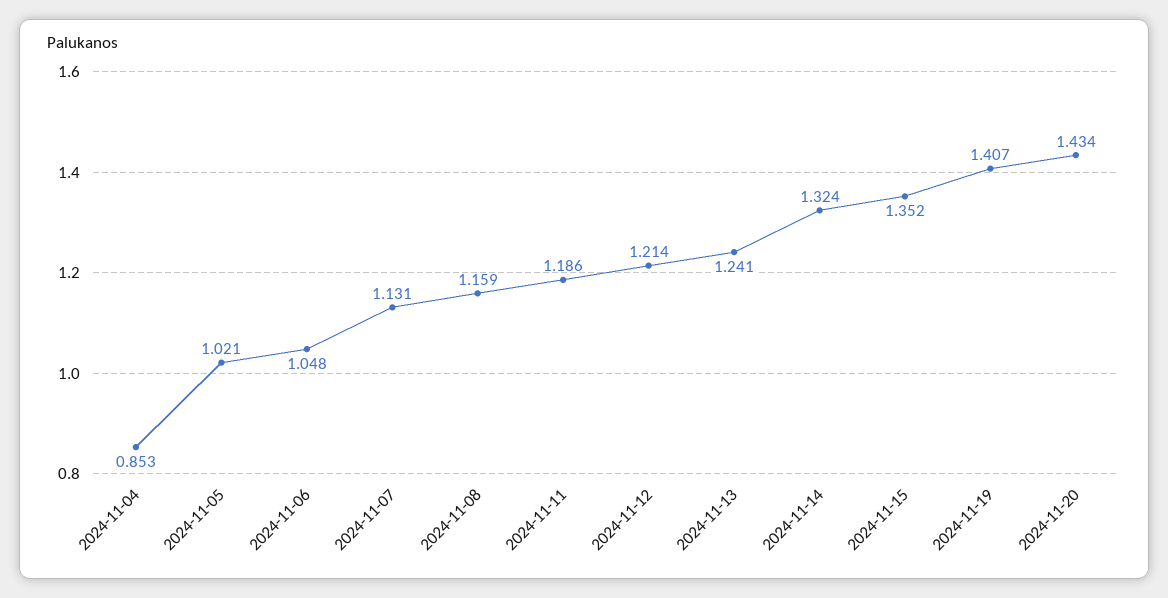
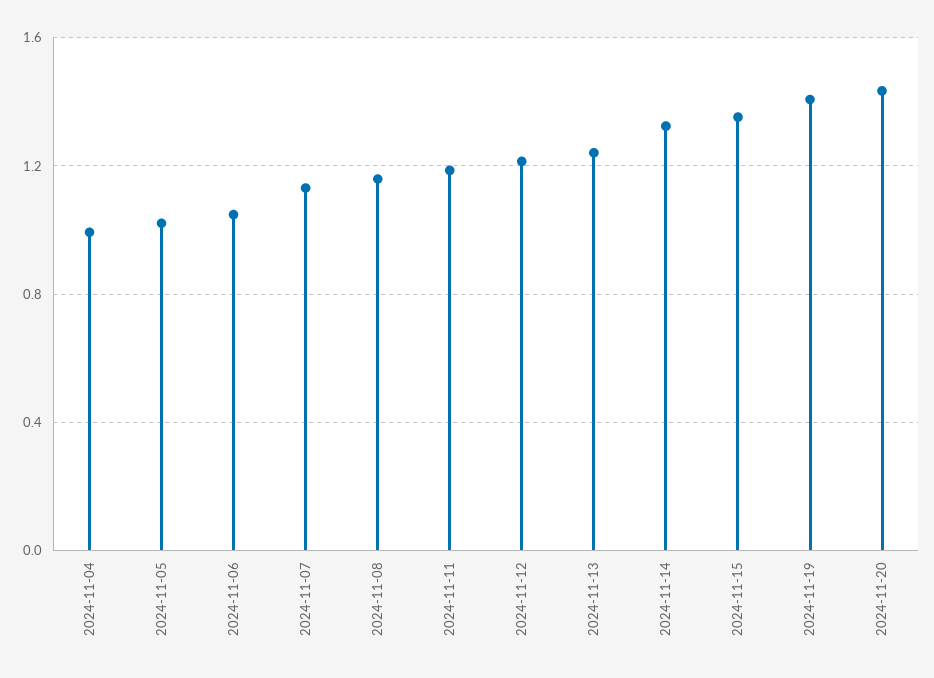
  {
-   "2024-11-04": 0.853,
+   "2024-11-04": 1,
    "2024-11-05": 1.021,
    "2024-11-06": 1.048,
    "2024-11-07": 1.131,
    "2024-11-08": 1.159,
    "2024-11-11": 1.186,
    "2024-11-12": 1.214,
    "2024-11-13": 1.241,
    "2024-11-14": 1.324,
    "2024-11-15": 1.352,
    "2024-11-19": 1.407,
    "2024-11-20": 1.434
  }

